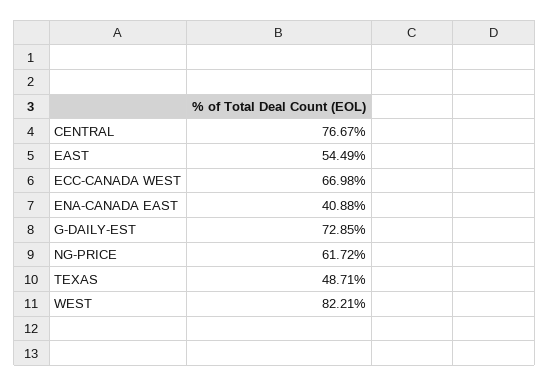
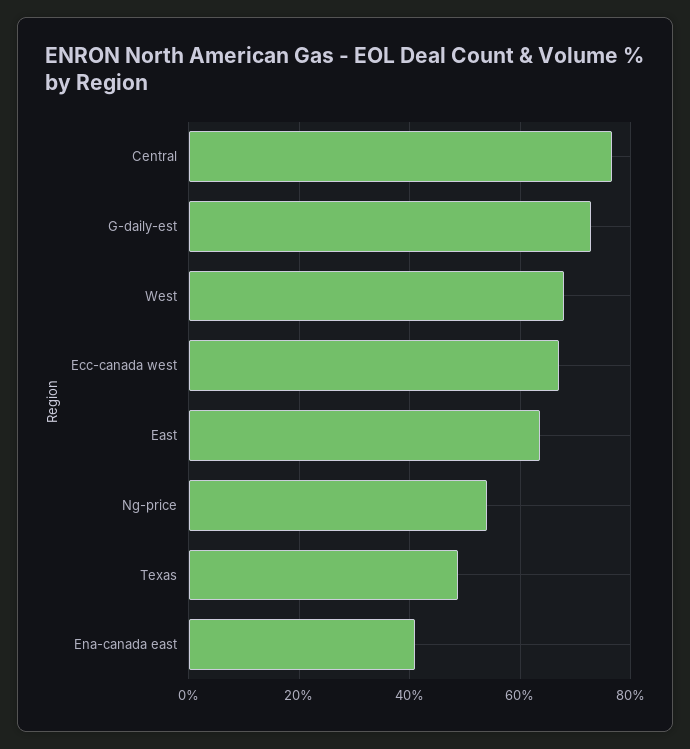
  {
    "CENTRAL": 76.67,
-   "EAST": 54.49,
+   "EAST": 64,
    "ECC-CANADA WEST": 66.98,
    "ENA-CANADA EAST": 40.88,
    "G-DAILY-EST": 72.85,
-   "NG-PRICE": 61.72,
+   "NG-PRICE": 54,
    "TEXAS": 48.71,
-   "WEST": 82.21
+   "WEST": 68
  }

